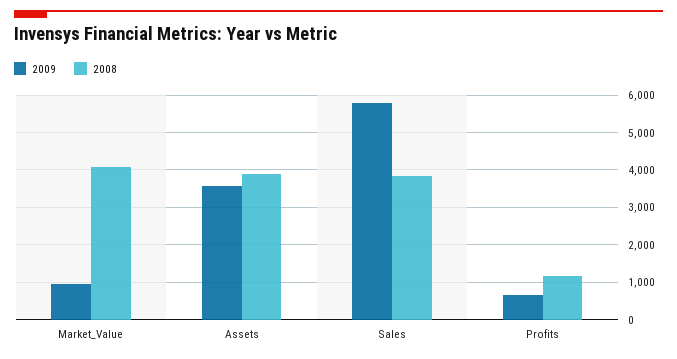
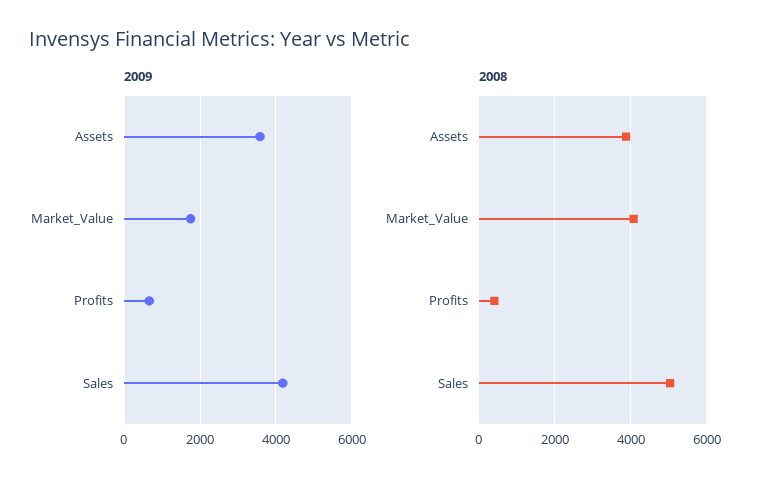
  {
    "2009": {
-     "Market_Value": 1000,
+     "Market_Value": 1800,
      "Assets": 3600,
-     "Sales": 5800,
+     "Sales": 4200,
      "Profits": 600
    },
    "2008": {
      "Market_Value": 4000,
      "Assets": 3800,
-     "Sales": 3800,
+     "Sales": 5000,
-     "Profits": 1200
+     "Profits": 400
    }
  }

